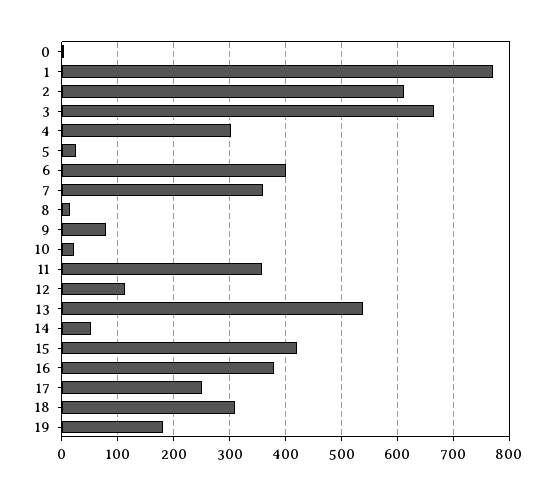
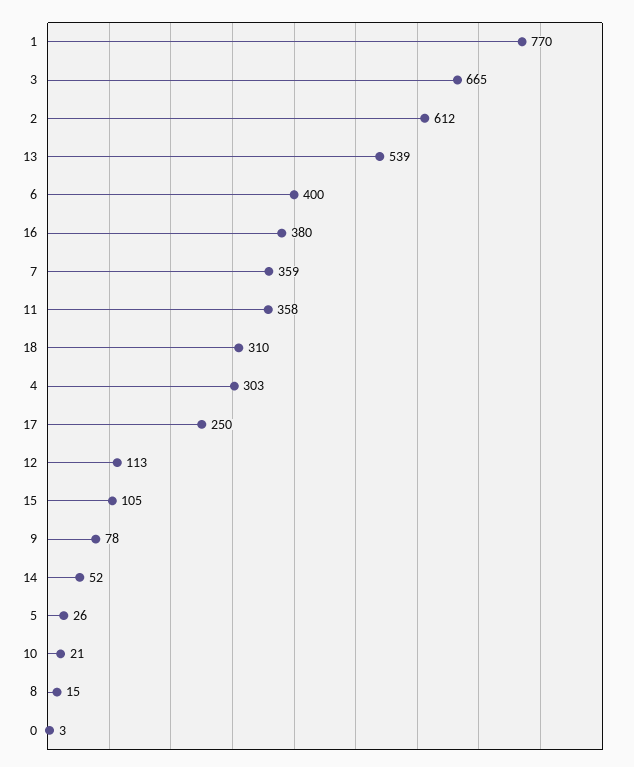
  {
    "0": 3,
    "1": 770,
    "2": 612,
    "3": 665,
    "4": 303,
    "5": 26,
    "6": 400,
    "7": 359,
    "8": 15,
    "9": 78,
    "10": 21,
    "11": 358,
    "12": 113,
    "13": 539,
    "14": 52,
-   "15": 420,
+   "15": 105,
    "16": 380,
    "17": 250,
-   "18": 310,
+   "18": 310
-   "19": 180
  }

